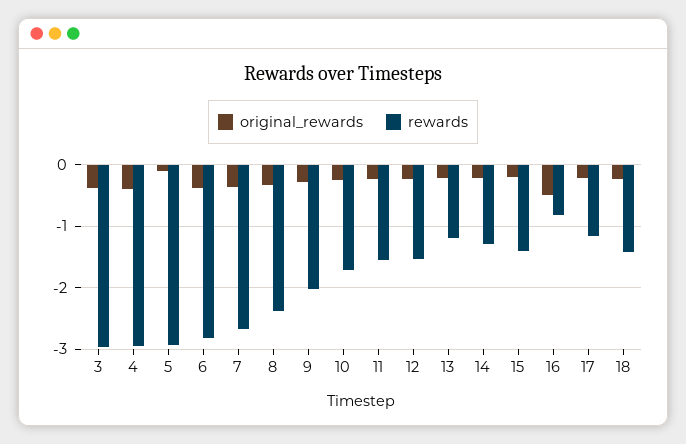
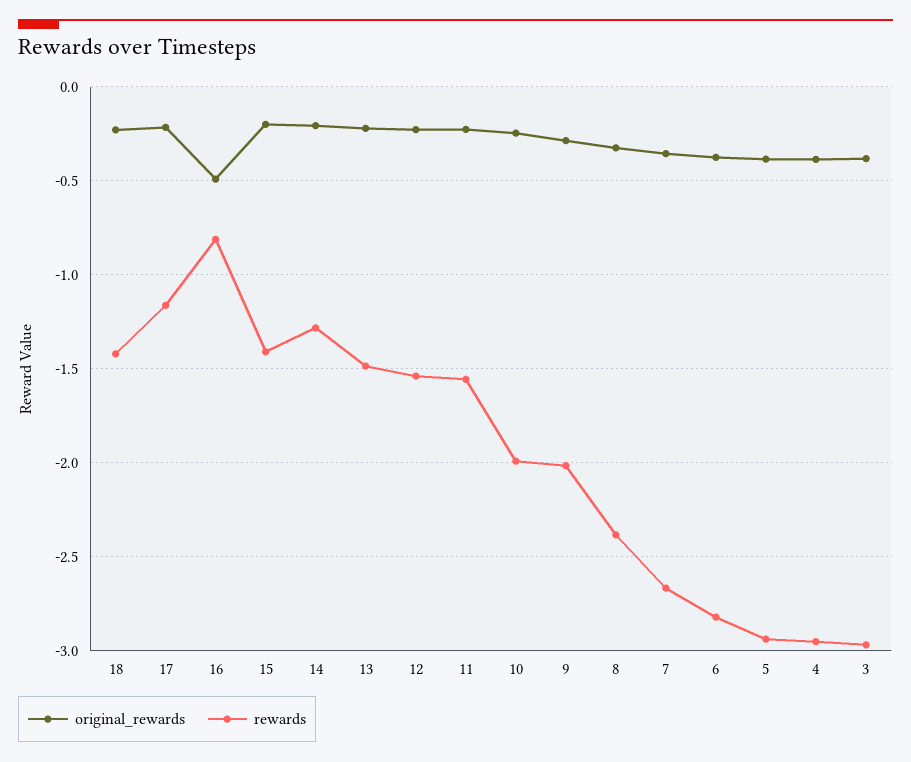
  {
    "original_rewards": {
      "3": -0.4,
      "4": -0.4,
-     "5": -0.1,
+     "5": -0.4,
      "6": -0.4,
      "7": -0.35,
      "8": -0.35,
      "9": -0.3,
      "10": -0.25,
      "11": -0.25,
      "12": -0.25,
      "13": -0.2,
      "14": -0.2,
      "15": -0.2,
      "16": -0.5,
      "17": -0.2,
      "18": -0.25
    },
    "rewards": {
      "3": -2.95,
      "4": -2.95,
      "5": -2.95,
      "6": -2.8,
      "7": -2.65,
      "8": -2.4,
      "9": -2,
-     "10": -1.7,
+     "10": -2,
      "11": -1.55,
      "12": -1.55,
-     "13": -1.2,
+     "13": -1.5,
      "14": -1.3,
      "15": -1.4,
      "16": -0.8,
      "17": -1.15,
      "18": -1.4
    }
  }

